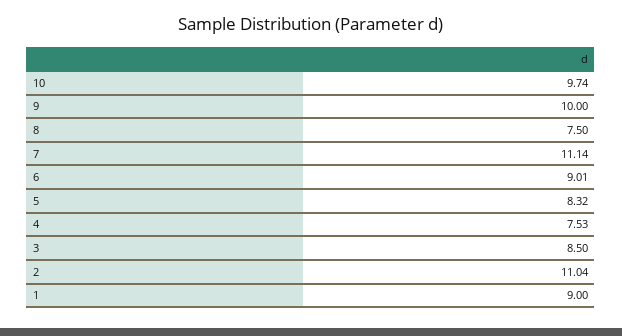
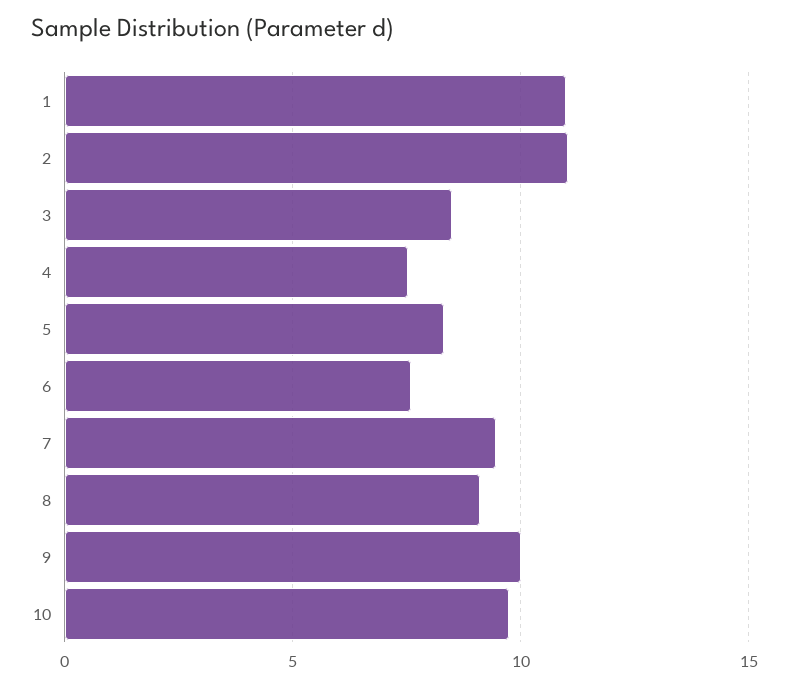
  {
    "10": 9.74,
    "9": 10,
-   "8": 7.5,
+   "8": 9,
-   "7": 11.14,
+   "7": 9.5,
-   "6": 9.01,
+   "6": 7.5,
    "5": 8.32,
    "4": 7.53,
    "3": 8.5,
    "2": 11.04,
-   "1": 9
+   "1": 11
  }

